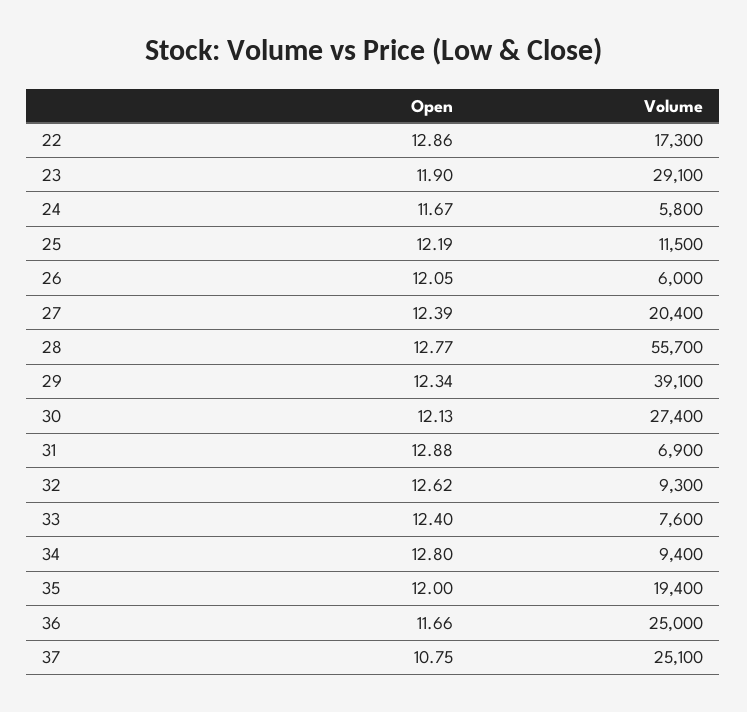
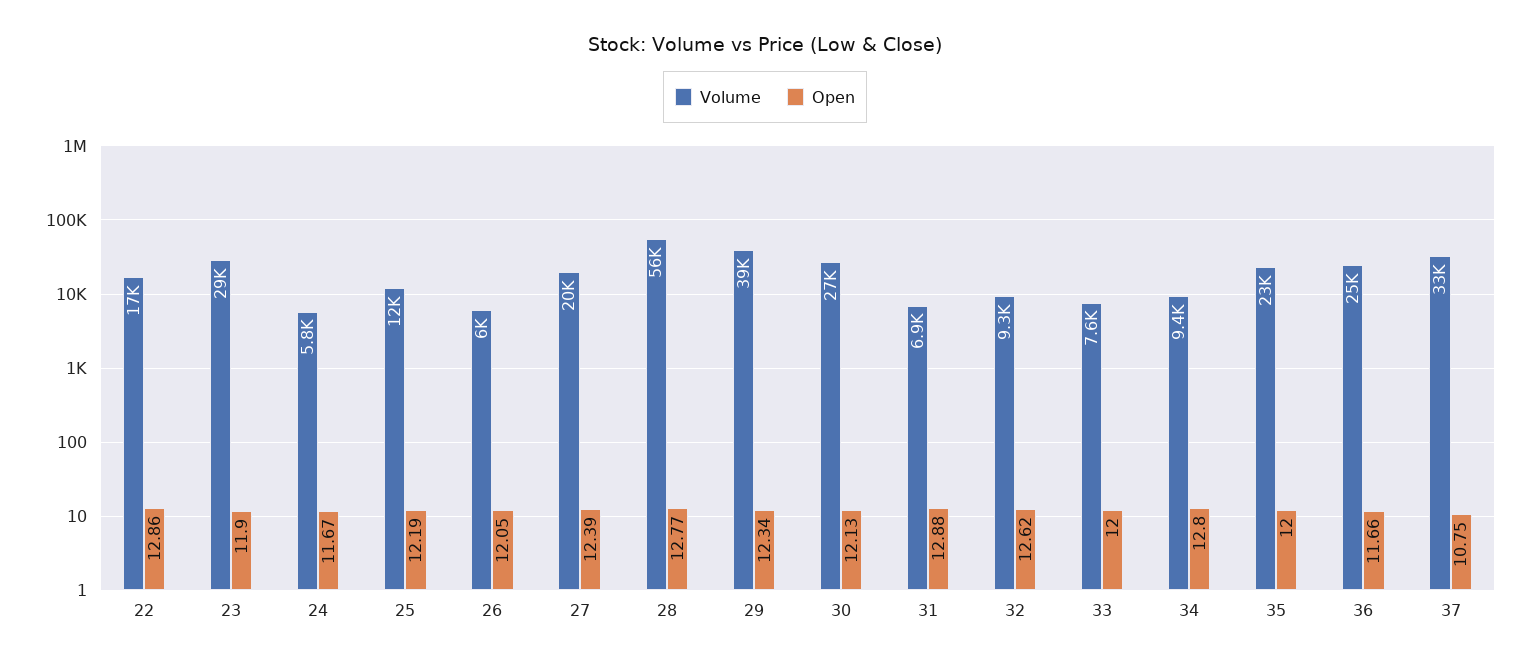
  {
    "Open": {
      "22": 12.86,
      "23": 11.9,
      "24": 11.67,
      "25": 12.19,
      "26": 12.05,
      "27": 12.39,
      "28": 12.77,
      "29": 12.34,
      "30": 12.13,
      "31": 12.88,
      "32": 12.62,
-     "33": 12.4,
+     "33": 12,
      "34": 12.8,
      "35": 12,
      "36": 11.66,
      "37": 10.75
    },
    "Volume": {
      "22": 17300,
      "23": 29100,
      "24": 5800,
      "25": 11500,
      "26": 6000,
      "27": 20400,
      "28": 55700,
      "29": 39100,
      "30": 27400,
      "31": 6900,
      "32": 9300,
      "33": 7600,
      "34": 9400,
-     "35": 19400,
+     "35": 23000,
      "36": 25000,
-     "37": 25100
+     "37": 33000
    }
  }

